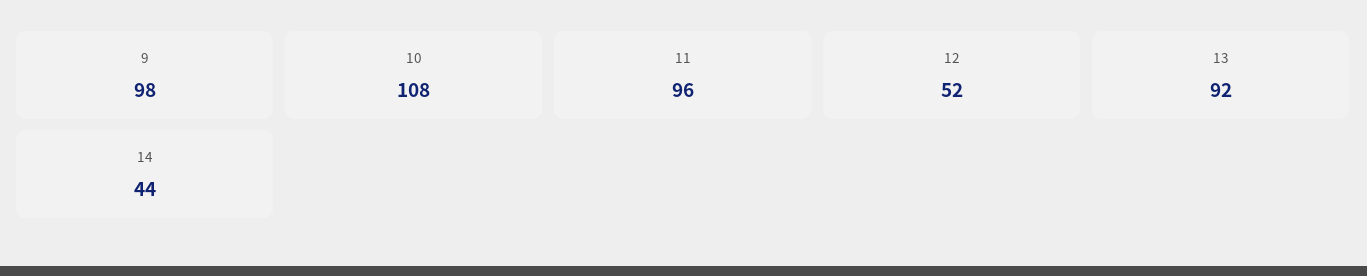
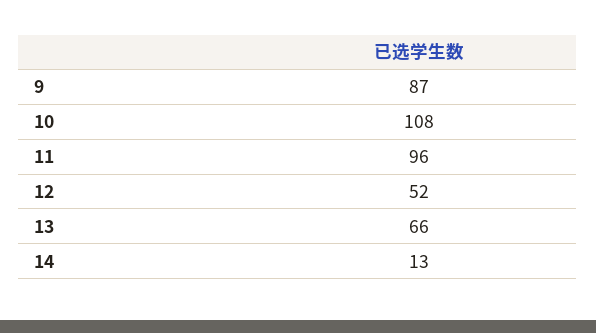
  {
-   "9": 98,
+   "9": 87,
    "10": 108,
    "11": 96,
    "12": 52,
-   "13": 92,
+   "13": 66,
-   "14": 44
+   "14": 13
  }

